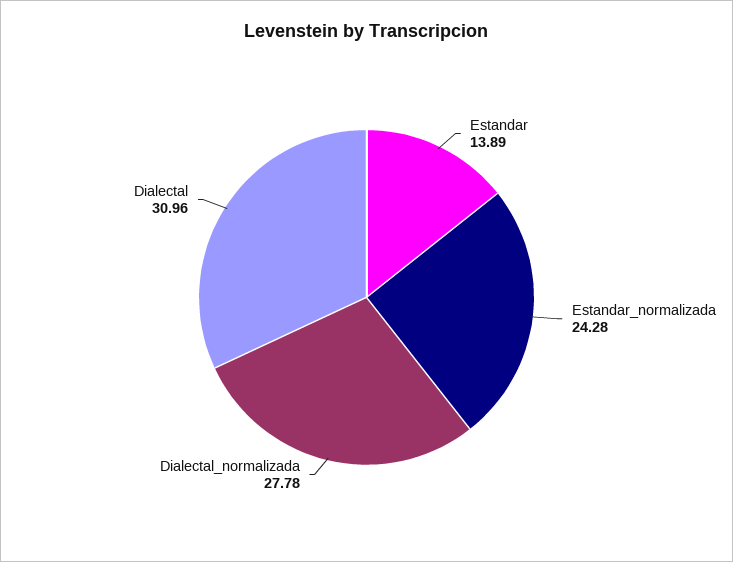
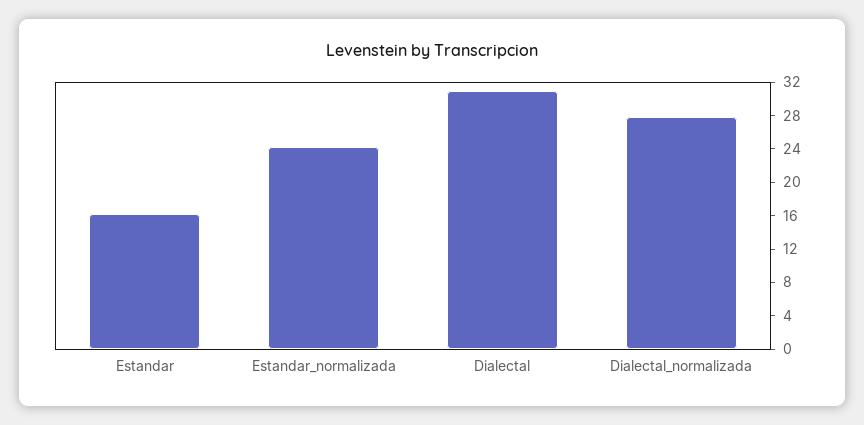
  {
-   "Estandar": 13.89,
+   "Estandar": 16,
    "Estandar_normalizada": 24.28,
    "Dialectal_normalizada": 27.78,
    "Dialectal": 30.96
  }

